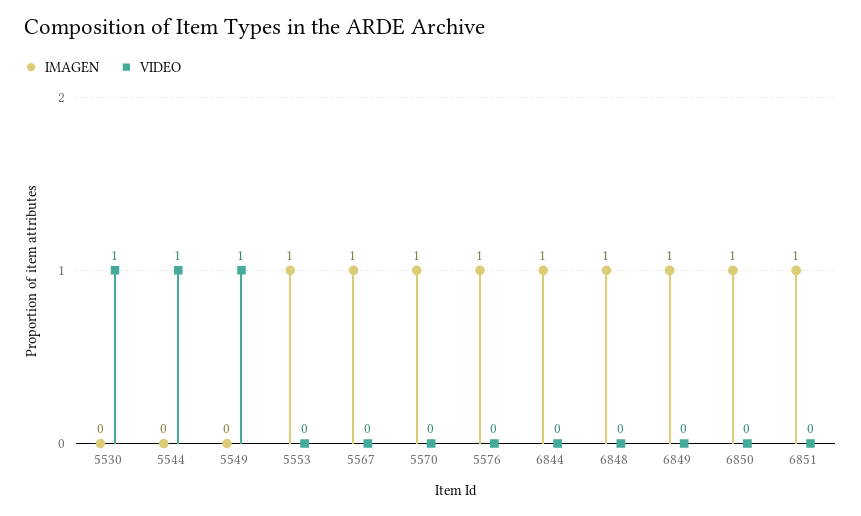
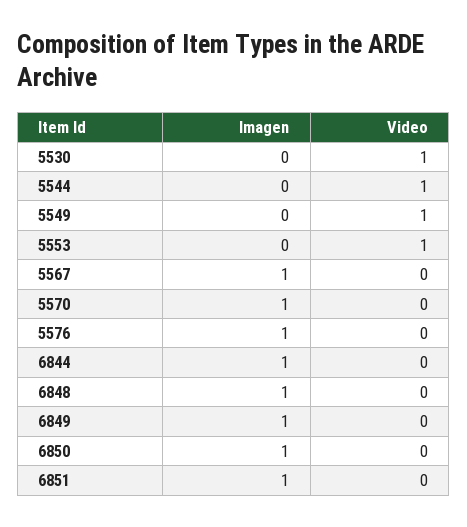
  {
    "IMAGEN": {
      "5530": 0,
      "5544": 0,
      "5549": 0,
-     "5553": 1,
+     "5553": 0,
      "5567": 1,
      "5570": 1,
      "5576": 1,
      "6844": 1,
      "6848": 1,
      "6849": 1,
      "6850": 1,
      "6851": 1
    },
    "VIDEO": {
      "5530": 1,
      "5544": 1,
      "5549": 1,
-     "5553": 0,
+     "5553": 1,
      "5567": 0,
      "5570": 0,
      "5576": 0,
      "6844": 0,
      "6848": 0,
      "6849": 0,
      "6850": 0,
      "6851": 0
    }
  }

